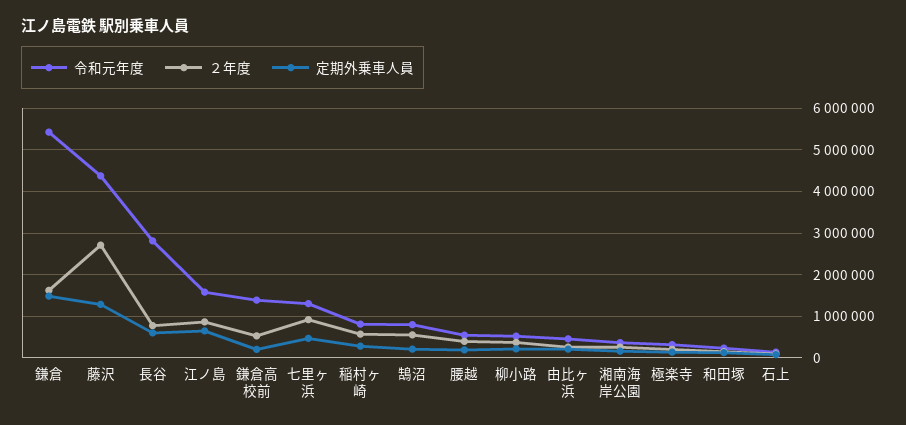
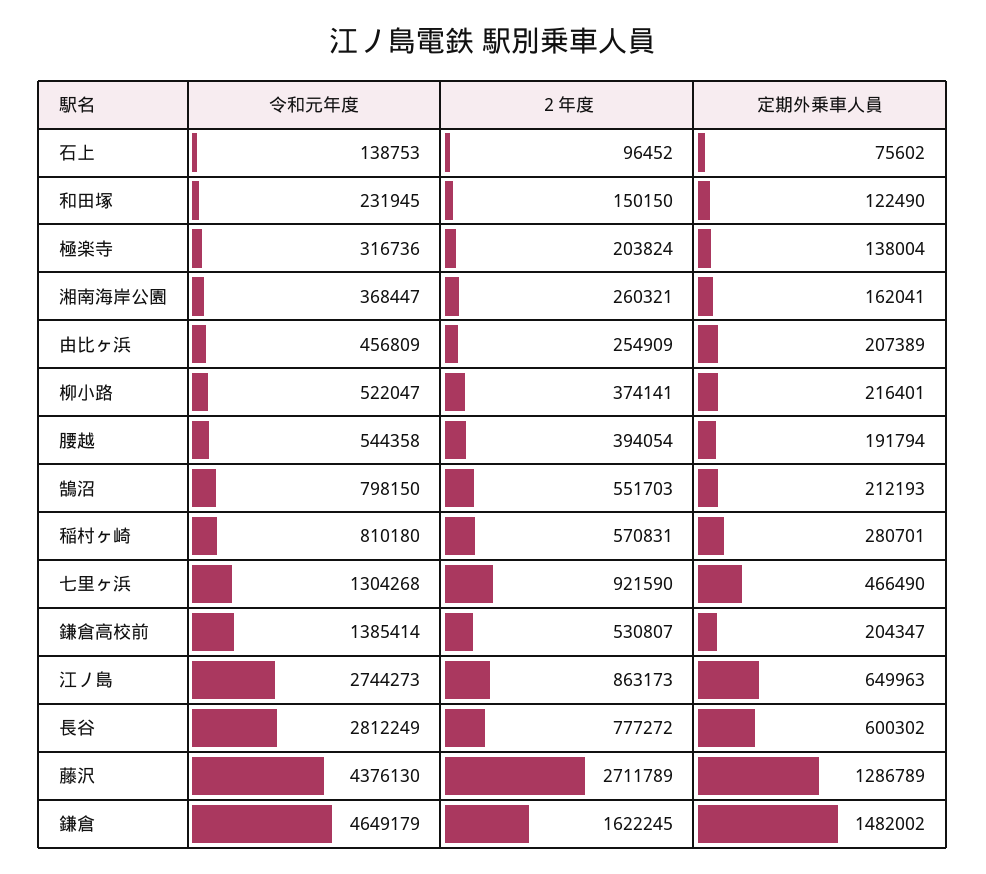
  {
    "令和元年度": {
-     "鎌倉": 5400000,
+     "鎌倉": 4649179,
      "藤沢": 4376130,
      "長谷": 2812249,
-     "江ノ島": 1600000,
+     "江ノ島": 2744273,
      "鎌倉高校前": 1385414,
      "七里ヶ浜": 1304268,
      "稲村ヶ崎": 810180,
      "鵠沼": 798150,
      "腰越": 544358,
      "柳小路": 522047,
      "由比ヶ浜": 456809,
      "湘南海岸公園": 368447,
      "極楽寺": 316736,
      "和田塚": 231945,
      "石上": 138753
    },
    "２年度": {
      "鎌倉": 1622245,
      "藤沢": 2711789,
      "長谷": 777272,
      "江ノ島": 863173,
      "鎌倉高校前": 530807,
      "七里ヶ浜": 921590,
      "稲村ヶ崎": 570831,
      "鵠沼": 551703,
      "腰越": 394054,
      "柳小路": 374141,
      "由比ヶ浜": 254909,
      "湘南海岸公園": 260321,
      "極楽寺": 203824,
      "和田塚": 150150,
      "石上": 96452
    },
    "定期外乗車人員": {
      "鎌倉": 1482002,
      "藤沢": 1286789,
      "長谷": 600302,
      "江ノ島": 649963,
      "鎌倉高校前": 204347,
      "七里ヶ浜": 466490,
      "稲村ヶ崎": 280701,
      "鵠沼": 212193,
      "腰越": 191794,
      "柳小路": 216401,
      "由比ヶ浜": 207389,
      "湘南海岸公園": 162041,
      "極楽寺": 138004,
      "和田塚": 122490,
      "石上": 75602
    }
  }

